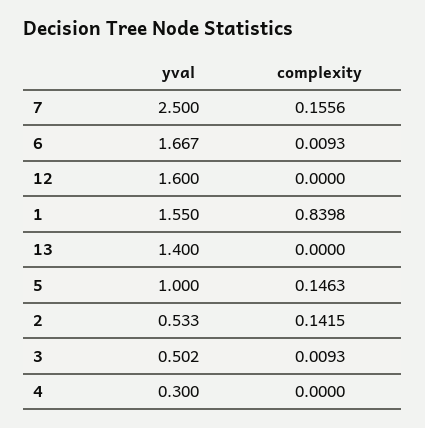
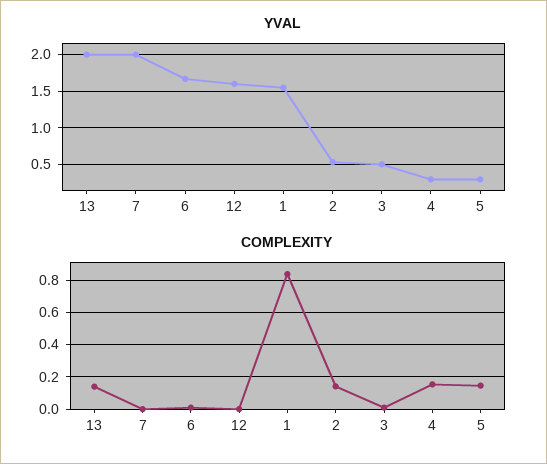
  {
    "yval": {
-     "7": 2.5,
+     "7": 2,
      "6": 1.667,
      "12": 1.6,
      "1": 1.55,
-     "13": 1.4,
+     "13": 2,
-     "5": 1,
+     "5": 0.3,
      "2": 0.533,
      "3": 0.502,
      "4": 0.3
    },
    "complexity": {
-     "7": 0.1556,
+     "7": 0,
      "6": 0.0093,
      "12": 0,
      "1": 0.8398,
-     "13": 0,
+     "13": 0.15,
      "5": 0.1463,
      "2": 0.1415,
      "3": 0.0093,
-     "4": 0
+     "4": 0.15
    }
  }

